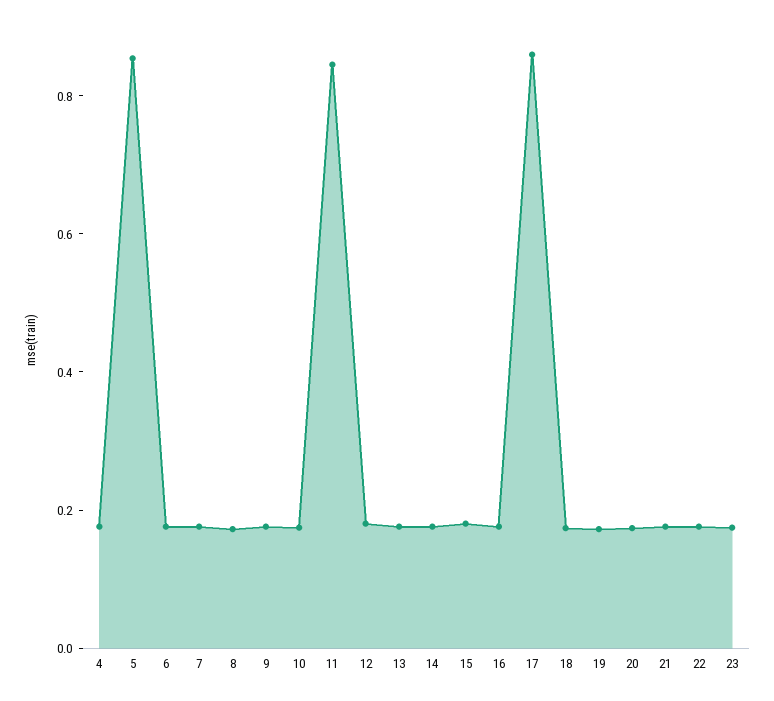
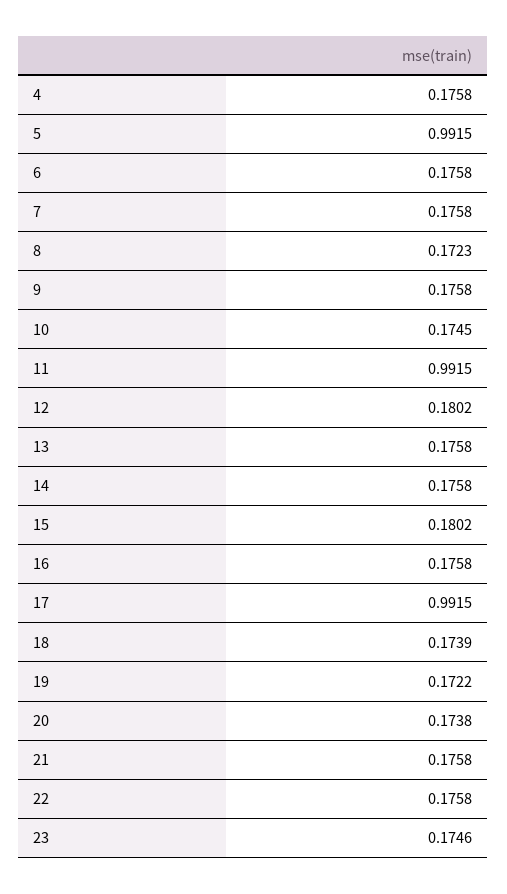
  {
    "4": 0.1758,
-   "5": 0.85,
+   "5": 0.9915,
    "6": 0.1758,
    "7": 0.1758,
    "8": 0.1723,
    "9": 0.1758,
    "10": 0.1745,
-   "11": 0.85,
+   "11": 0.9915,
    "12": 0.1802,
    "13": 0.1758,
    "14": 0.1758,
    "15": 0.1802,
    "16": 0.1758,
-   "17": 0.85,
+   "17": 0.9915,
    "18": 0.1739,
    "19": 0.1722,
    "20": 0.1738,
    "21": 0.1758,
    "22": 0.1758,
    "23": 0.1746
  }

